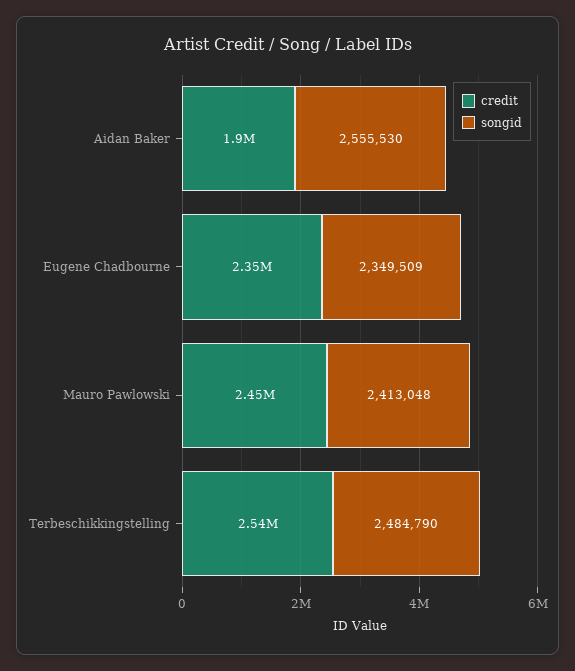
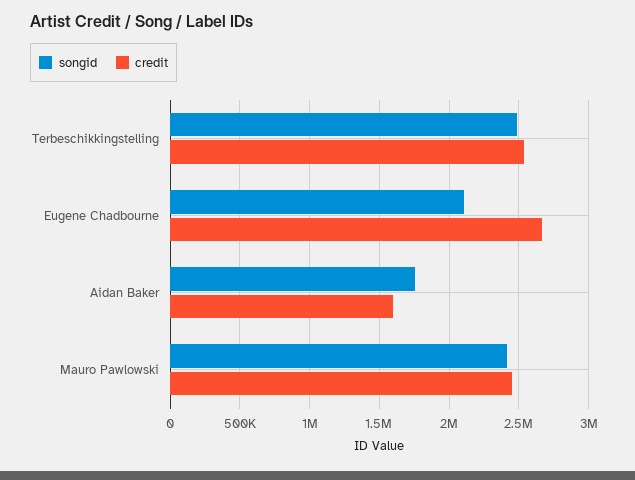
  {
    "credit": {
-     "Aidan Baker": 1900000,
+     "Aidan Baker": 1600000,
-     "Eugene Chadbourne": 2350000,
+     "Eugene Chadbourne": 2650000,
      "Mauro Pawlowski": 2450000,
      "Terbeschikkingstelling": 2540000
    },
    "songid": {
-     "Aidan Baker": 2555530,
+     "Aidan Baker": 1750000,
-     "Eugene Chadbourne": 2349509,
+     "Eugene Chadbourne": 2100000,
      "Mauro Pawlowski": 2413048,
      "Terbeschikkingstelling": 2484790
    }
  }

